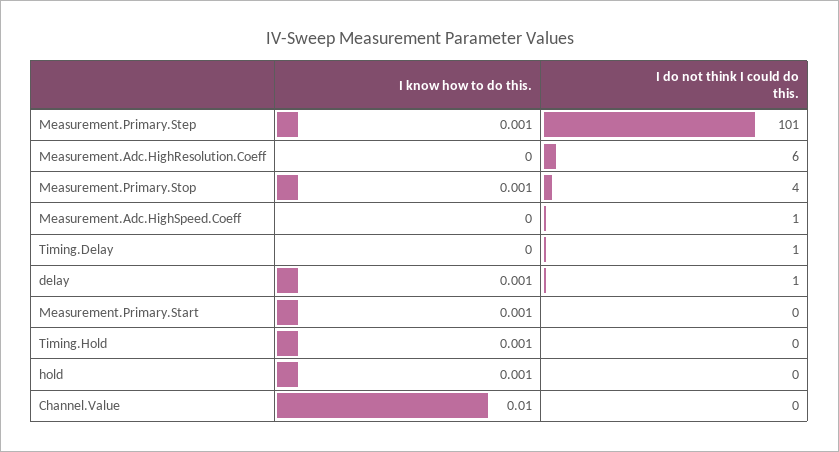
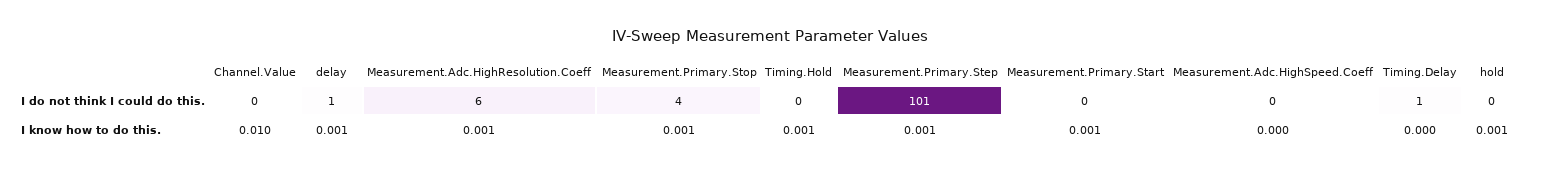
  {
    "I know how to do this.": {
      "Measurement.Primary.Step": 0.001,
-     "Measurement.Adc.HighResolution.Coeff": 0,
+     "Measurement.Adc.HighResolution.Coeff": 0.001,
      "Measurement.Primary.Stop": 0.001,
      "Measurement.Adc.HighSpeed.Coeff": 0,
      "Timing.Delay": 0,
      "delay": 0.001,
      "Measurement.Primary.Start": 0.001,
      "Timing.Hold": 0.001,
      "hold": 0.001,
      "Channel.Value": 0.01
    },
    "I do not think I could do this.": {
      "Measurement.Primary.Step": 101,
      "Measurement.Adc.HighResolution.Coeff": 6,
      "Measurement.Primary.Stop": 4,
-     "Measurement.Adc.HighSpeed.Coeff": 1,
+     "Measurement.Adc.HighSpeed.Coeff": 0,
      "Timing.Delay": 1,
      "delay": 1,
      "Measurement.Primary.Start": 0,
      "Timing.Hold": 0,
      "hold": 0,
      "Channel.Value": 0
    }
  }

